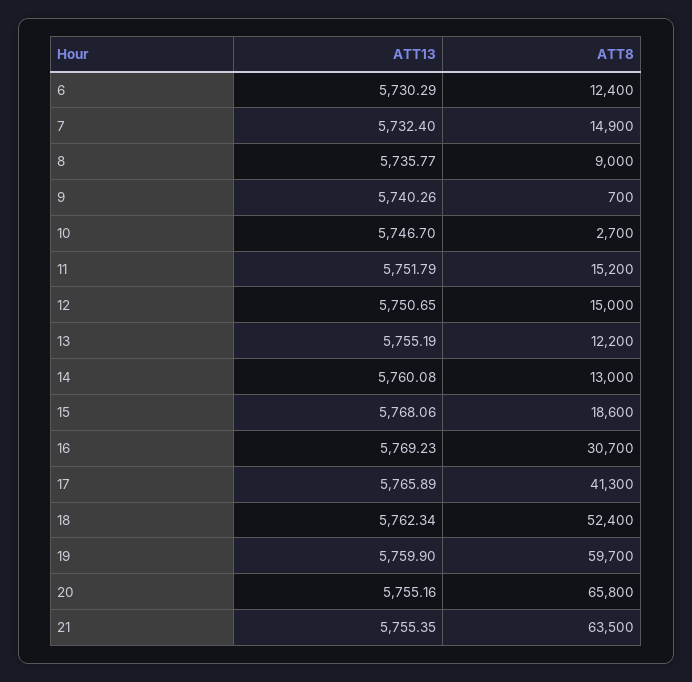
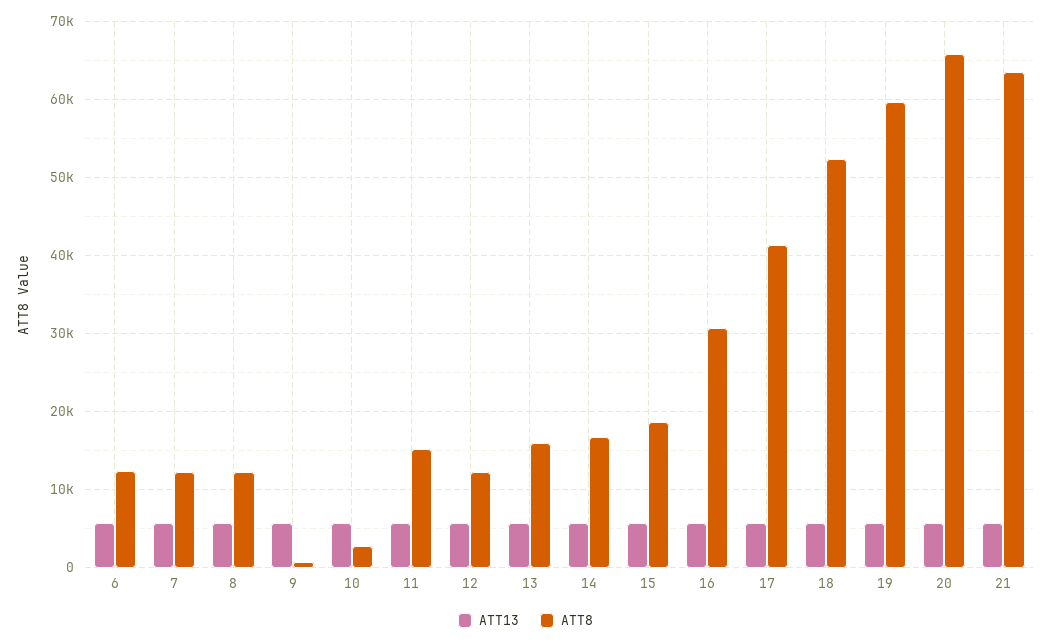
  {
    "ATT13": {
      "6": 5730.29,
      "7": 5732.4,
      "8": 5735.77,
      "9": 5740.26,
      "10": 5746.7,
      "11": 5751.79,
      "12": 5750.65,
      "13": 5755.19,
      "14": 5760.08,
      "15": 5768.06,
      "16": 5769.23,
      "17": 5765.89,
      "18": 5762.34,
      "19": 5759.9,
      "20": 5755.16,
      "21": 5755.35
    },
    "ATT8": {
      "6": 12400,
-     "7": 14900,
+     "7": 12000,
-     "8": 9000,
+     "8": 12000,
      "9": 700,
      "10": 2700,
      "11": 15200,
-     "12": 15000,
+     "12": 12000,
-     "13": 12200,
+     "13": 16000,
-     "14": 13000,
+     "14": 17000,
      "15": 18600,
      "16": 30700,
      "17": 41300,
      "18": 52400,
      "19": 59700,
      "20": 65800,
      "21": 63500
    }
  }

